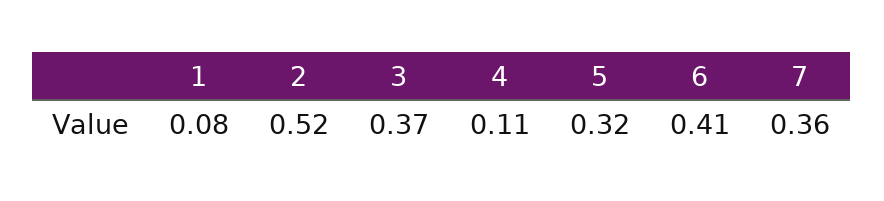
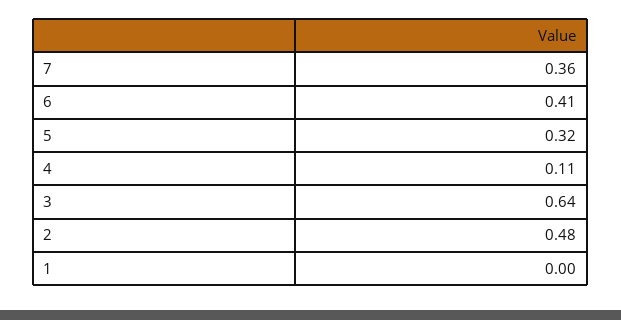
  {
-   "1": 0.08,
+   "1": 0,
-   "2": 0.52,
+   "2": 0.48,
-   "3": 0.37,
+   "3": 0.64,
    "4": 0.11,
    "5": 0.32,
    "6": 0.41,
    "7": 0.36
  }

